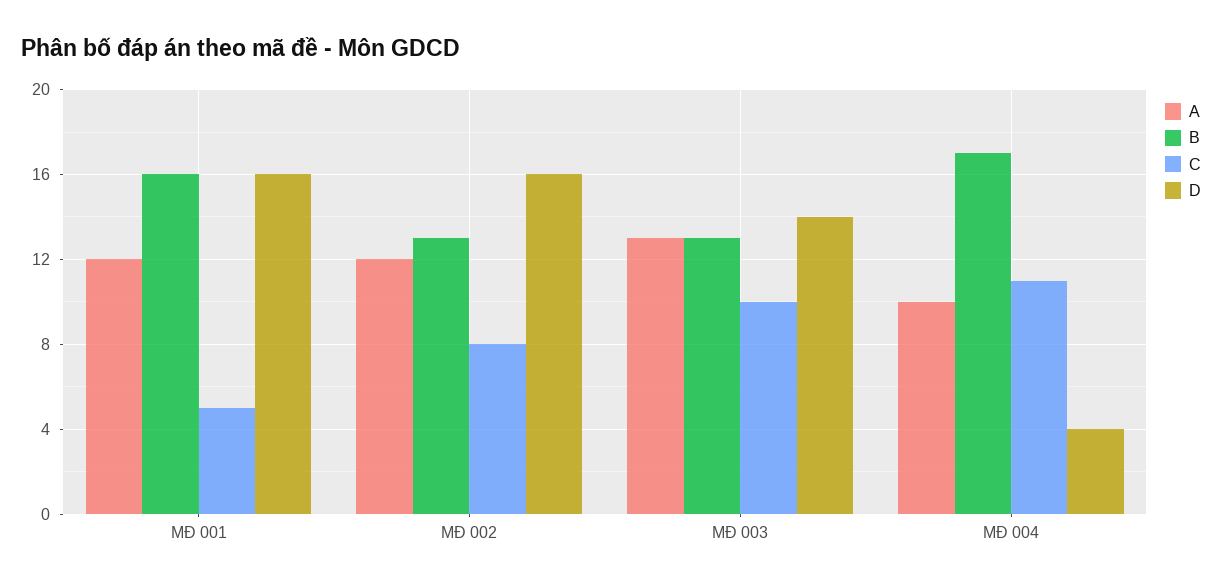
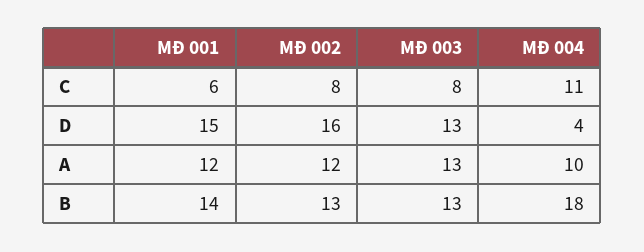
  {
    "A": {
      "MĐ 001": 12,
      "MĐ 002": 12,
      "MĐ 003": 13,
      "MĐ 004": 10
    },
    "B": {
-     "MĐ 001": 16,
+     "MĐ 001": 14,
      "MĐ 002": 13,
      "MĐ 003": 13,
-     "MĐ 004": 17
+     "MĐ 004": 18
    },
    "C": {
-     "MĐ 001": 5,
+     "MĐ 001": 6,
      "MĐ 002": 8,
-     "MĐ 003": 10,
+     "MĐ 003": 8,
      "MĐ 004": 11
    },
    "D": {
-     "MĐ 001": 16,
+     "MĐ 001": 15,
      "MĐ 002": 16,
-     "MĐ 003": 14,
+     "MĐ 003": 13,
      "MĐ 004": 4
    }
  }

